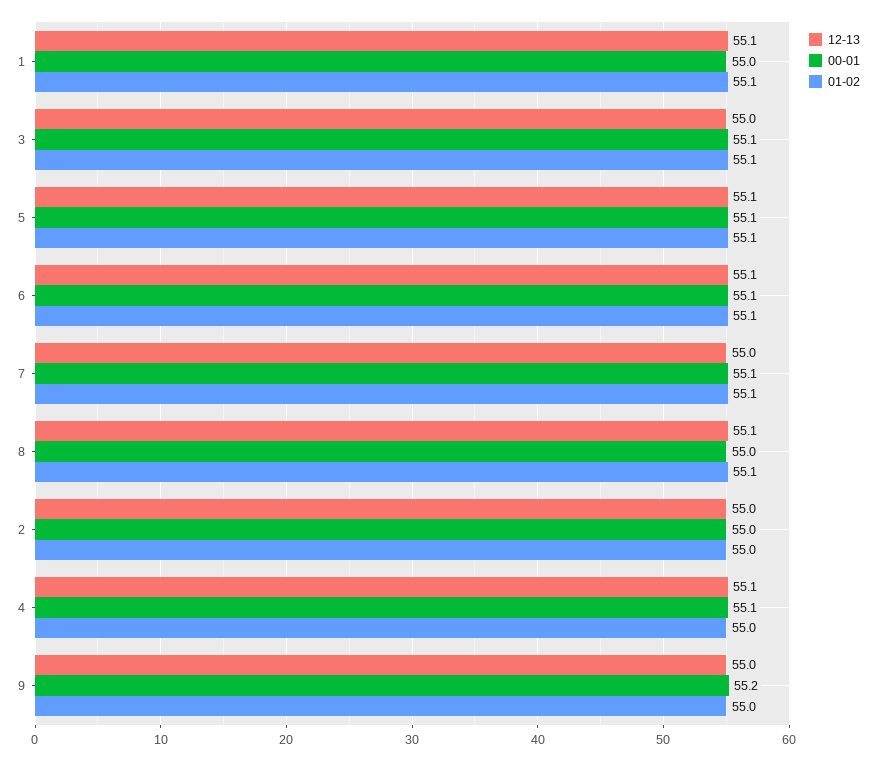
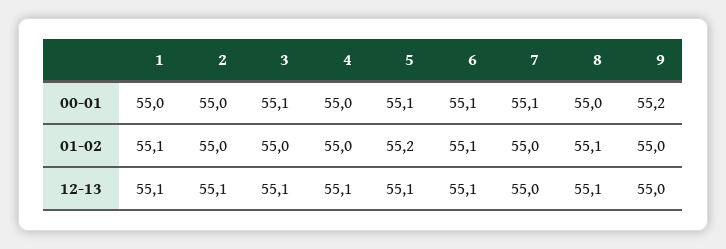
  {
    "12-13": {
      "1": 55.1,
-     "3": 55,
+     "3": 55.1,
      "5": 55.1,
      "6": 55.1,
      "7": 55,
      "8": 55.1,
-     "2": 55,
+     "2": 55.1,
      "4": 55.1,
      "9": 55
    },
    "00-01": {
      "1": 55,
      "3": 55.1,
      "5": 55.1,
      "6": 55.1,
      "7": 55.1,
      "8": 55,
      "2": 55,
-     "4": 55.1,
+     "4": 55,
      "9": 55.2
    },
    "01-02": {
      "1": 55.1,
-     "3": 55.1,
+     "3": 55,
-     "5": 55.1,
+     "5": 55.2,
      "6": 55.1,
-     "7": 55.1,
+     "7": 55,
      "8": 55.1,
      "2": 55,
      "4": 55,
      "9": 55
    }
  }

